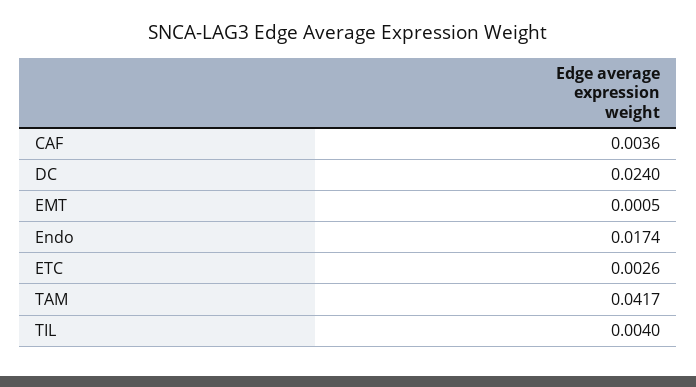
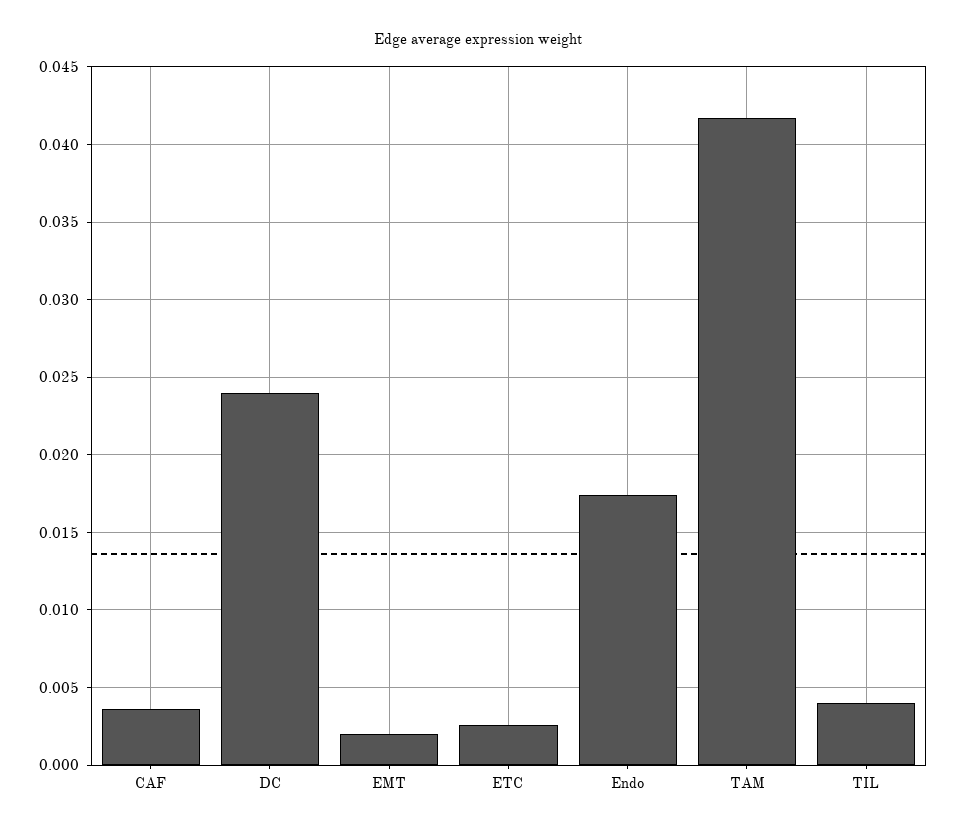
  {
    "CAF": 0.0036,
    "DC": 0.024,
-   "EMT": 0.0005,
+   "EMT": 0.002,
    "Endo": 0.0174,
    "ETC": 0.0026,
    "TAM": 0.0417,
    "TIL": 0.004
  }

